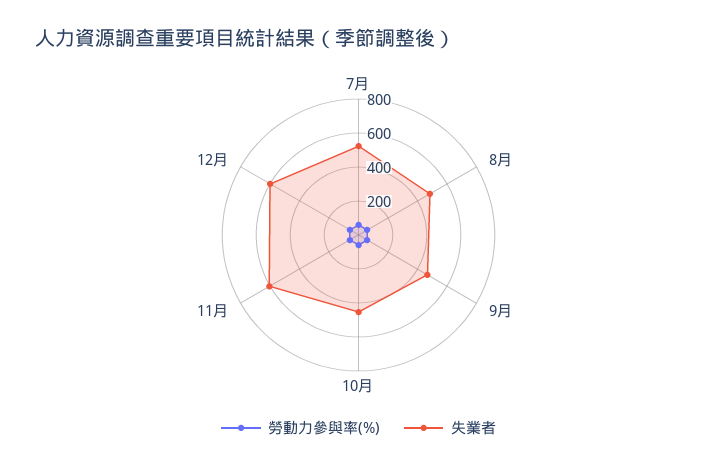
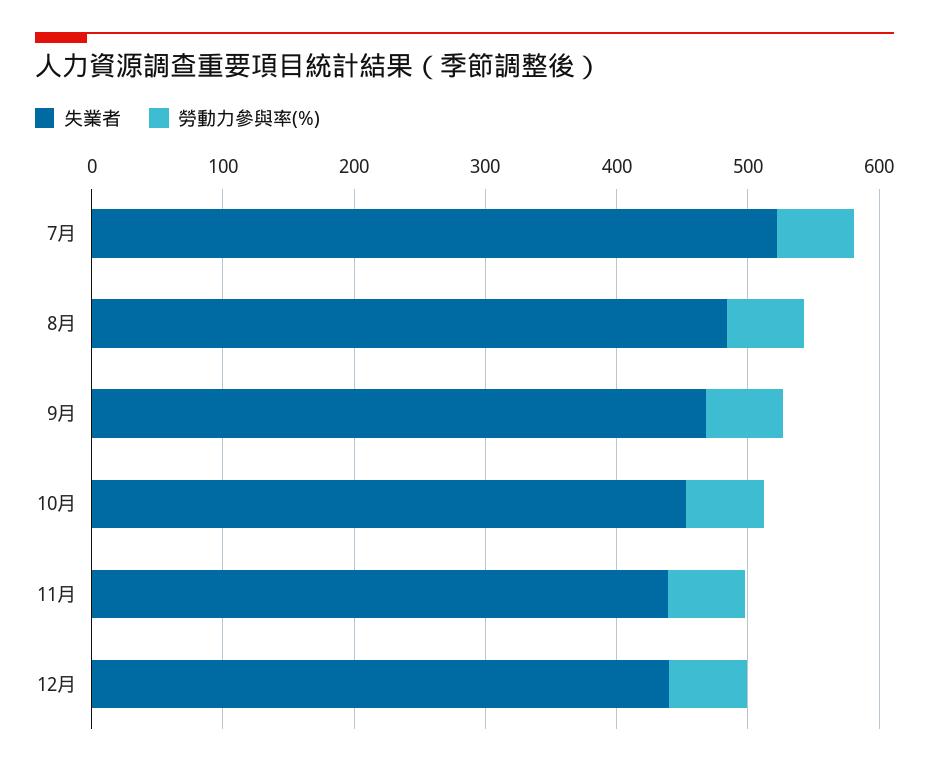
  {
    "勞動力參與率(%)": {
      "7月": 60,
      "8月": 60,
      "9月": 60,
      "10月": 60,
      "11月": 60,
      "12月": 60
    },
    "失業者": {
      "7月": 520,
      "8月": 480,
      "9月": 460,
      "10月": 460,
-     "11月": 600,
+     "11月": 440,
-     "12月": 600
+     "12月": 440
    }
  }

